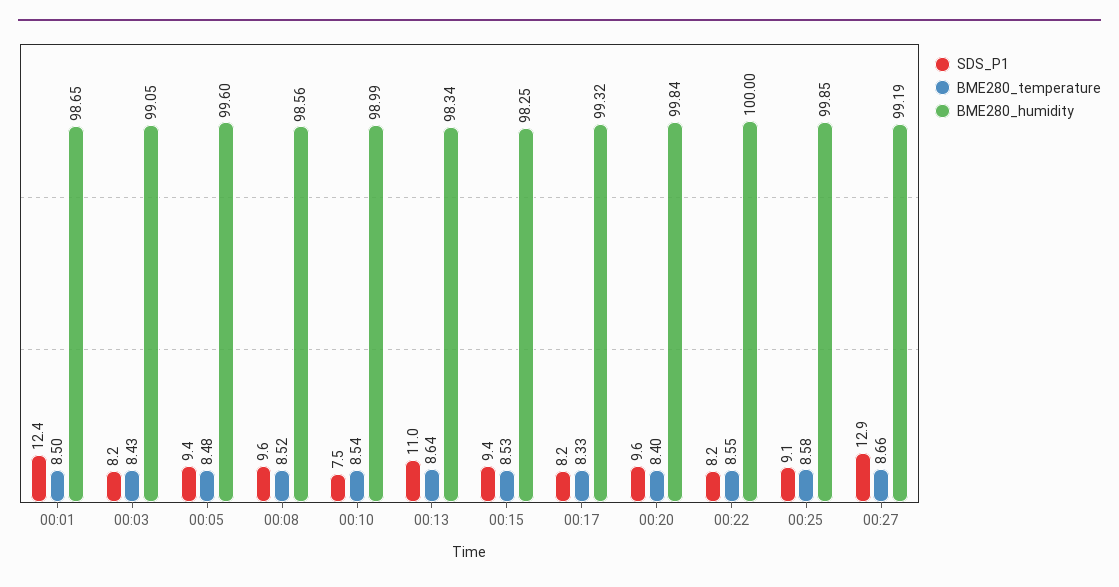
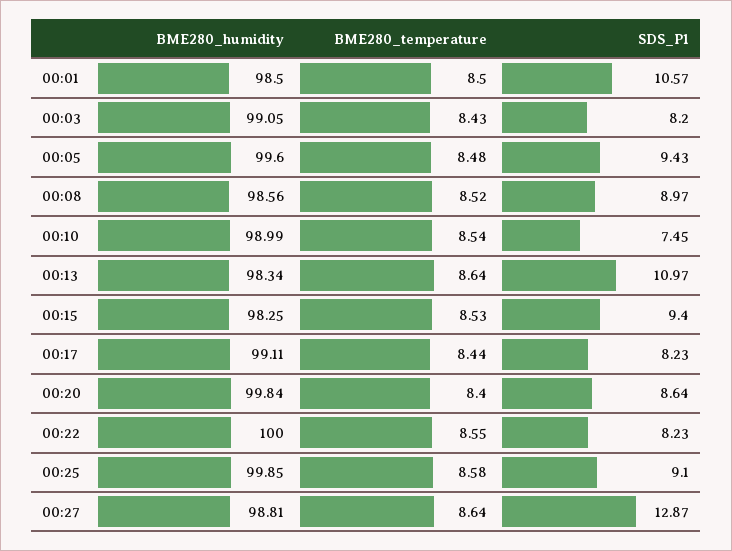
  {
    "SDS_P1": {
-     "00:01": 12.4,
+     "00:01": 10.57,
      "00:03": 8.2,
      "00:05": 9.43,
-     "00:08": 9.6,
+     "00:08": 8.97,
      "00:10": 7.45,
      "00:13": 10.97,
      "00:15": 9.4,
      "00:17": 8.23,
-     "00:20": 9.6,
+     "00:20": 8.64,
      "00:22": 8.23,
      "00:25": 9.1,
      "00:27": 12.87
    },
    "BME280_temperature": {
      "00:01": 8.5,
      "00:03": 8.43,
      "00:05": 8.48,
      "00:08": 8.52,
      "00:10": 8.54,
      "00:13": 8.64,
      "00:15": 8.53,
-     "00:17": 8.33,
+     "00:17": 8.44,
      "00:20": 8.4,
      "00:22": 8.55,
      "00:25": 8.58,
-     "00:27": 8.66
+     "00:27": 8.64
    },
    "BME280_humidity": {
-     "00:01": 98.65,
+     "00:01": 98.5,
      "00:03": 99.05,
      "00:05": 99.6,
      "00:08": 98.56,
      "00:10": 98.99,
      "00:13": 98.34,
      "00:15": 98.25,
-     "00:17": 99.32,
+     "00:17": 99.11,
      "00:20": 99.84,
      "00:22": 100,
      "00:25": 99.85,
-     "00:27": 99.19
+     "00:27": 98.81
    }
  }

